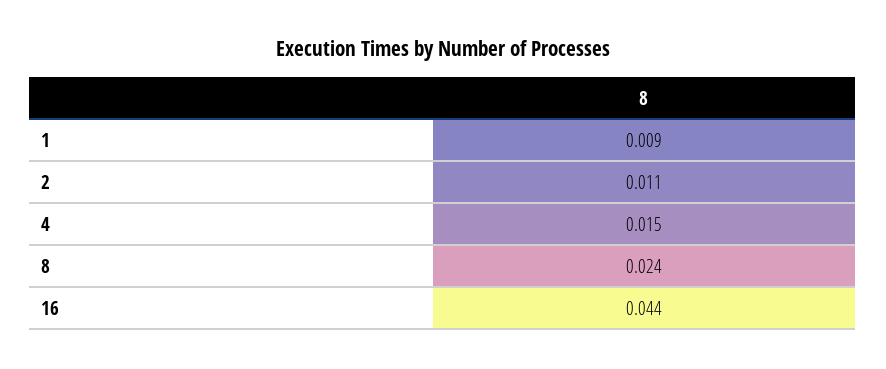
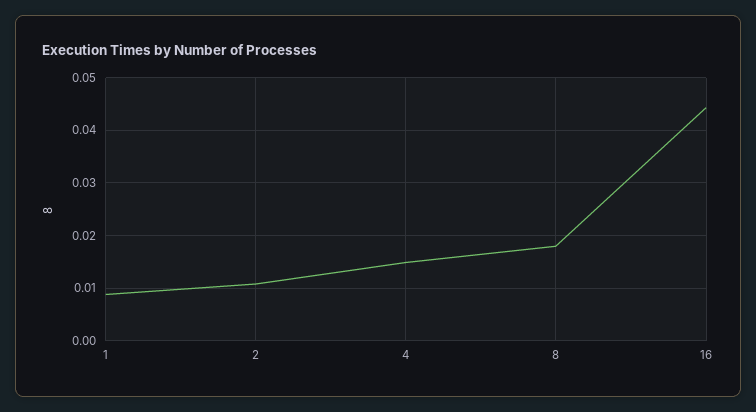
  {
    "1": 0.009,
    "2": 0.011,
    "4": 0.015,
-   "8": 0.024,
+   "8": 0.018,
    "16": 0.044
  }

